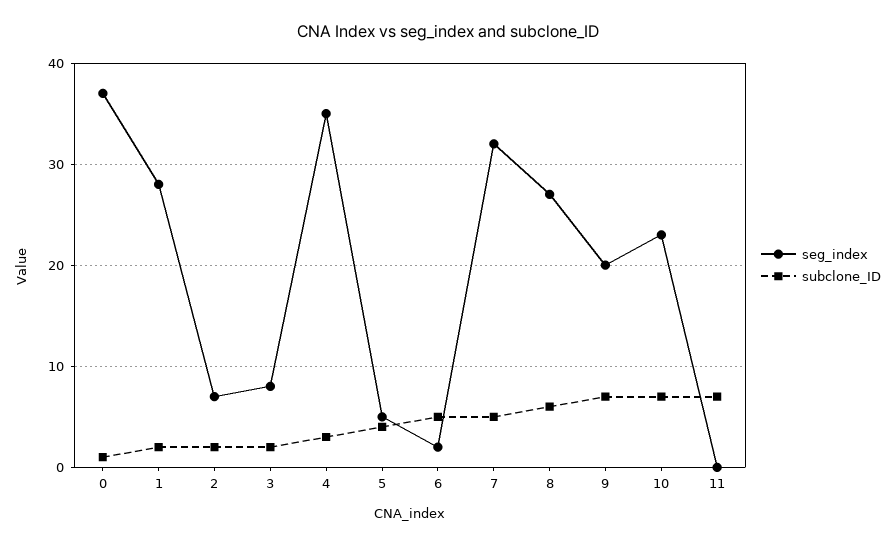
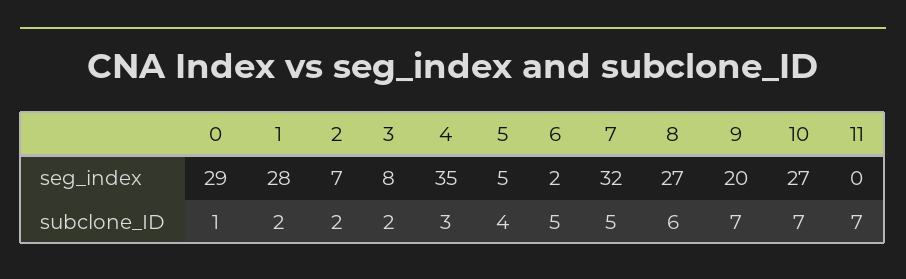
  {
    "seg_index": {
-     "0": 37,
+     "0": 29,
      "1": 28,
      "2": 7,
      "3": 8,
      "4": 35,
      "5": 5,
      "6": 2,
      "7": 32,
      "8": 27,
      "9": 20,
-     "10": 23,
+     "10": 27,
      "11": 0
    },
    "subclone_ID": {
      "0": 1,
      "1": 2,
      "2": 2,
      "3": 2,
      "4": 3,
      "5": 4,
      "6": 5,
      "7": 5,
      "8": 6,
      "9": 7,
      "10": 7,
      "11": 7
    }
  }

